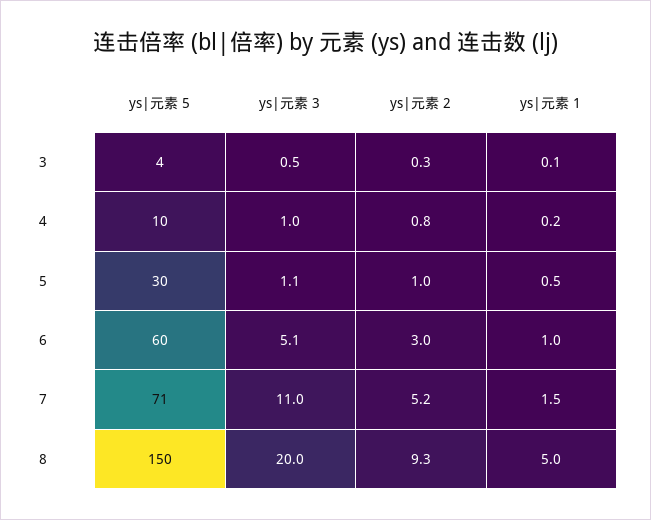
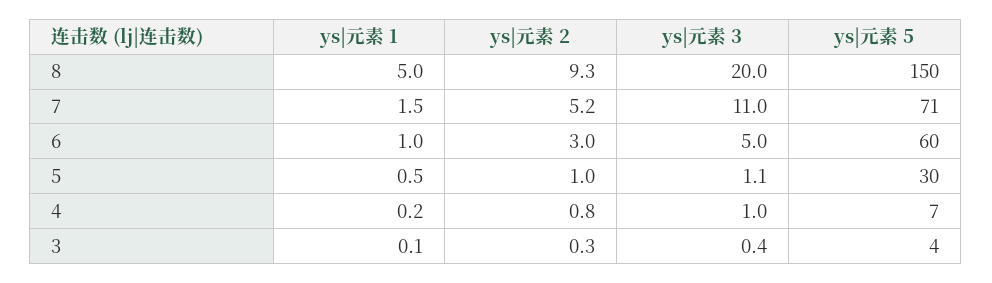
  {
    "ys|元素 5": {
      "3": 4,
-     "4": 10,
+     "4": 7,
      "5": 30,
      "6": 60,
      "7": 71,
      "8": 150
    },
    "ys|元素 3": {
-     "3": 0.5,
+     "3": 0.4,
      "4": 1,
      "5": 1.1,
-     "6": 5.1,
+     "6": 5,
      "7": 11,
      "8": 20
    },
    "ys|元素 2": {
      "3": 0.3,
      "4": 0.8,
      "5": 1,
      "6": 3,
      "7": 5.2,
      "8": 9.3
    },
    "ys|元素 1": {
      "3": 0.1,
      "4": 0.2,
      "5": 0.5,
      "6": 1,
      "7": 1.5,
      "8": 5
    }
  }

